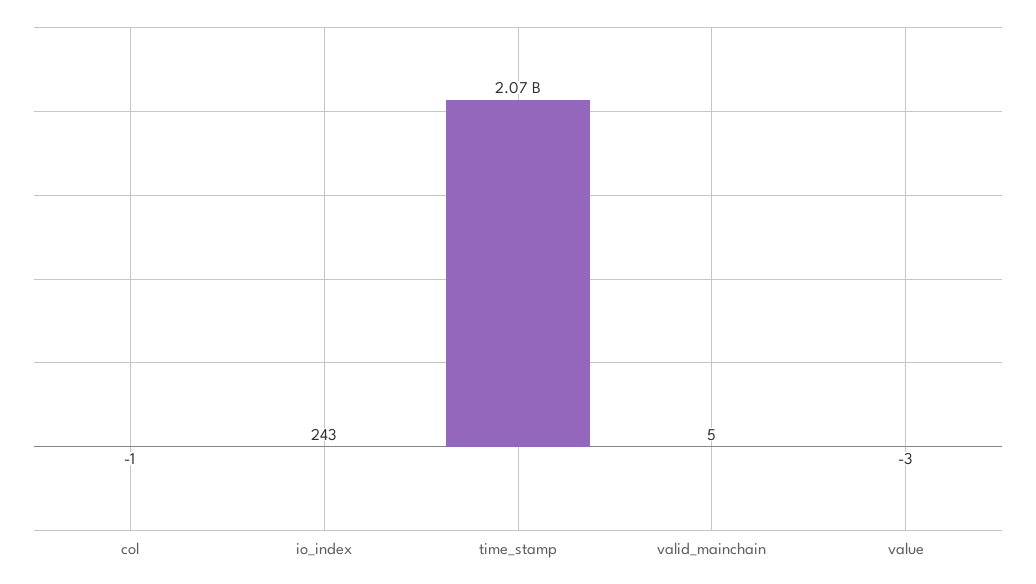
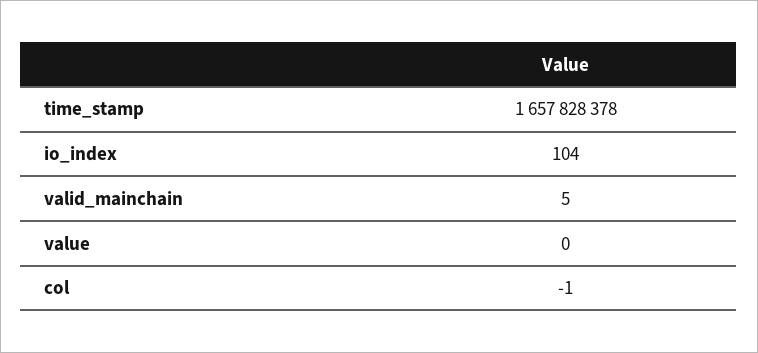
  {
    "col": -1,
-   "io_index": 243,
+   "io_index": 104,
-   "time_stamp": 2070000000,
+   "time_stamp": 1657828378,
    "valid_mainchain": 5,
-   "value": -3
+   "value": 0
  }

